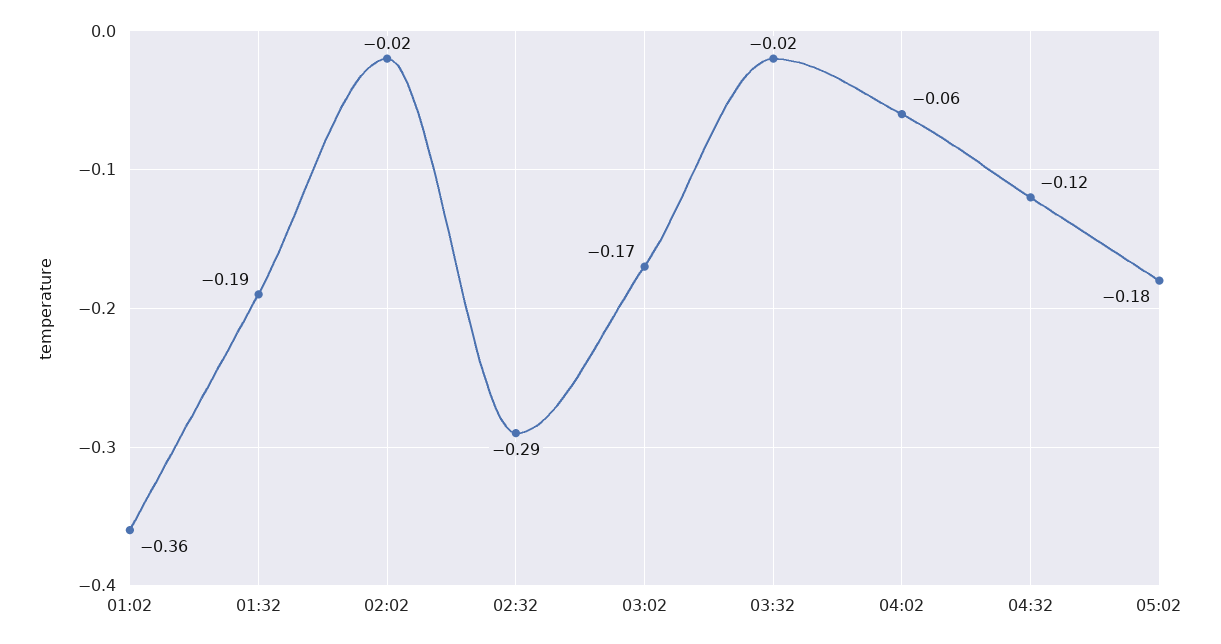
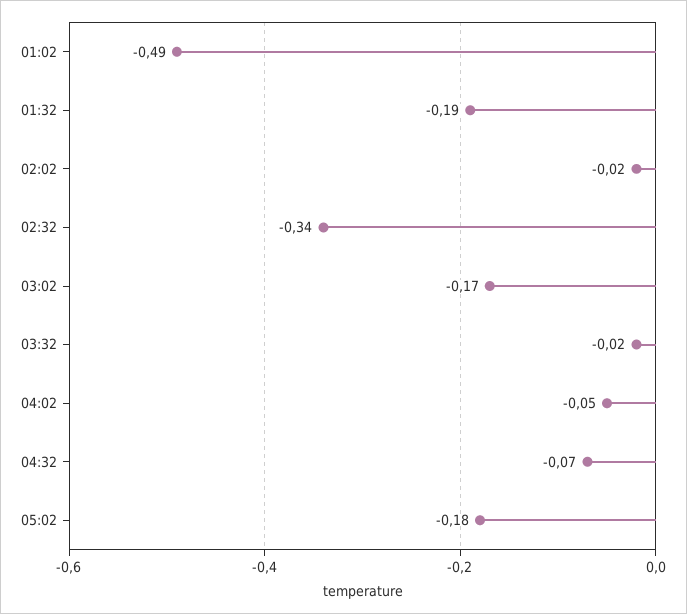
  {
-   "01:02": -0.36,
+   "01:02": -0.49,
    "01:32": -0.19,
    "02:02": -0.02,
-   "02:32": -0.29,
+   "02:32": -0.34,
    "03:02": -0.17,
    "03:32": -0.02,
-   "04:02": -0.06,
+   "04:02": -0.05,
-   "04:32": -0.12,
+   "04:32": -0.07,
    "05:02": -0.18
  }

